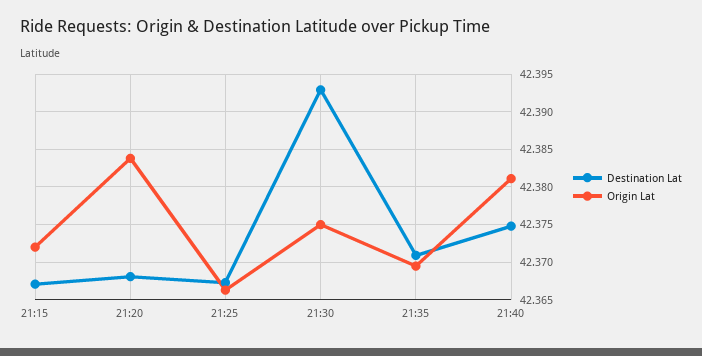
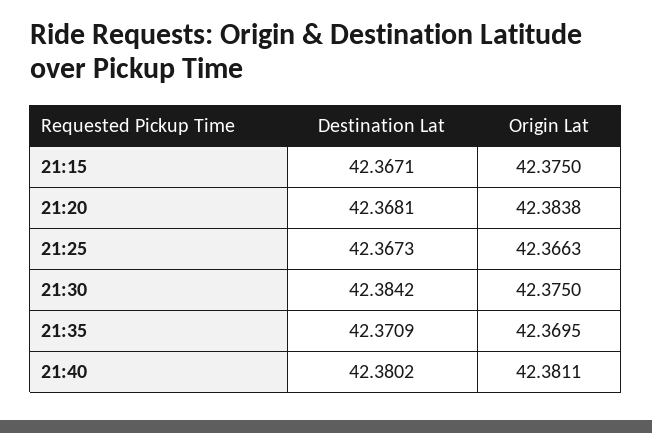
  {
    "Destination Lat": {
      "21:15": 42.3671,
      "21:20": 42.3681,
      "21:25": 42.3673,
-     "21:30": 42.393,
+     "21:30": 42.3842,
      "21:35": 42.3709,
-     "21:40": 42.375
+     "21:40": 42.3802
    },
    "Origin Lat": {
-     "21:15": 42.372,
+     "21:15": 42.375,
      "21:20": 42.3838,
      "21:25": 42.3663,
      "21:30": 42.375,
      "21:35": 42.3695,
      "21:40": 42.3811
    }
  }

